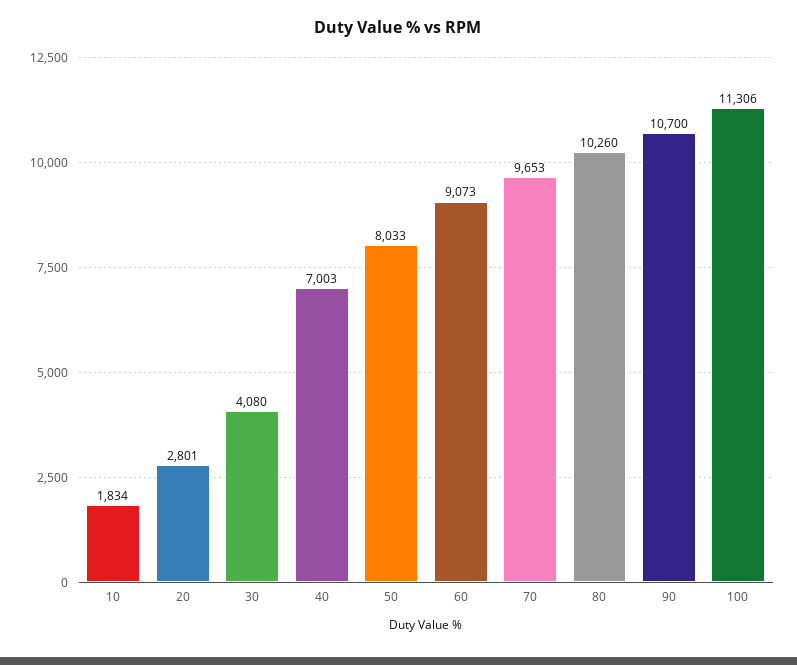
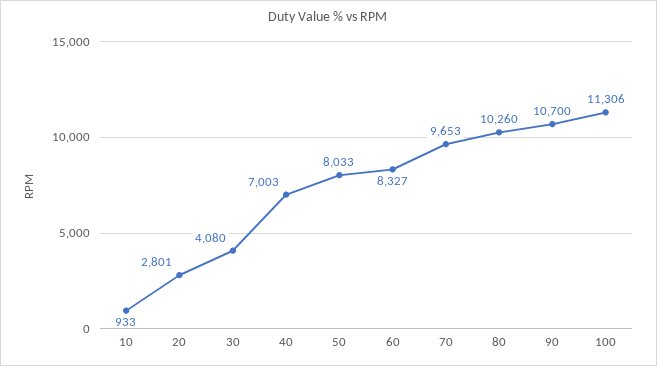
  {
-   "10": 1834,
+   "10": 933,
    "20": 2801,
    "30": 4080,
    "40": 7003,
    "50": 8033,
-   "60": 9073,
+   "60": 8327,
    "70": 9653,
    "80": 10260,
    "90": 10700,
    "100": 11306
  }

